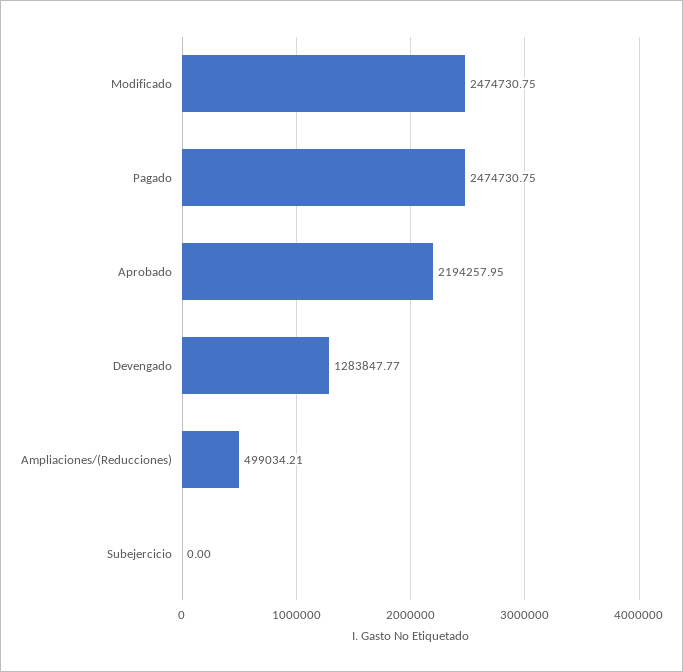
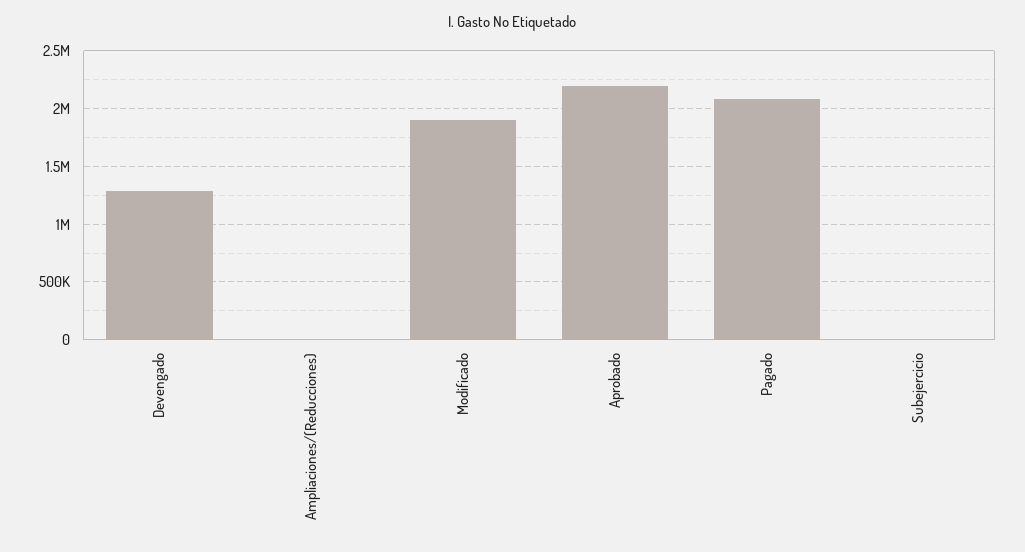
  {
-   "Modificado": 2474730.75,
+   "Modificado": 1900000,
-   "Pagado": 2474730.75,
+   "Pagado": 2100000,
    "Aprobado": 2194257.95,
    "Devengado": 1283847.77,
-   "Ampliaciones/(Reducciones)": 499034.21,
+   "Ampliaciones/(Reducciones)": 0,
    "Subejercicio": 0
  }

